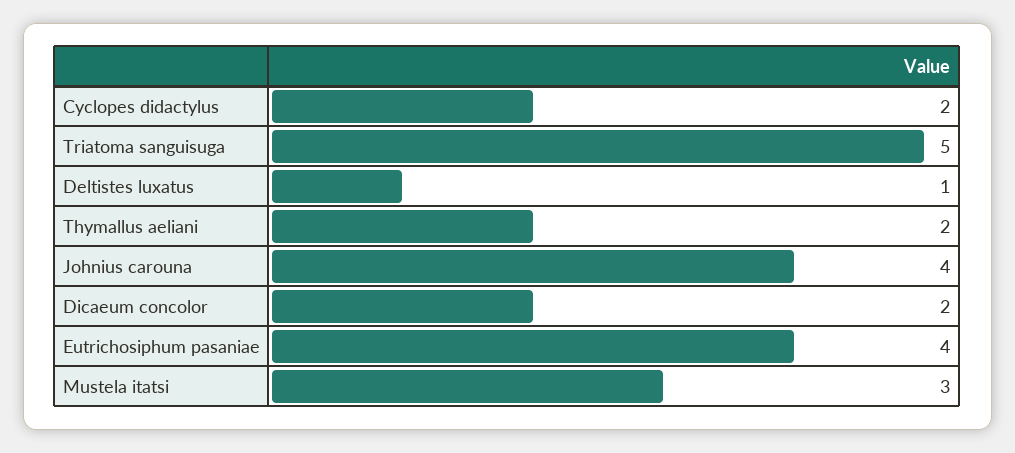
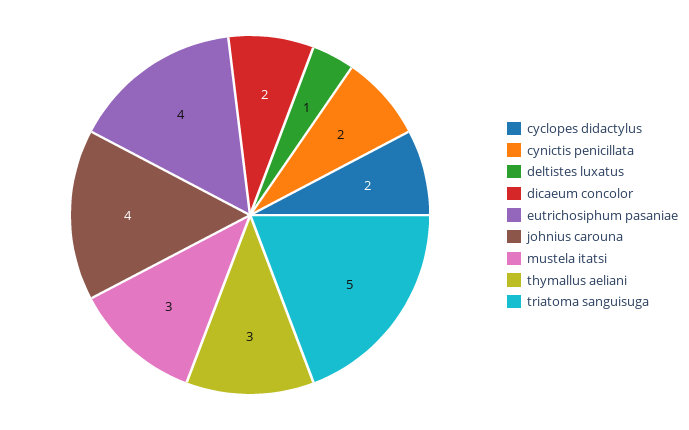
  {
    "Cyclopes didactylus": 2,
    "Triatoma sanguisuga": 5,
    "Deltistes luxatus": 1,
-   "Thymallus aeliani": 2,
+   "Thymallus aeliani": 3,
    "Johnius carouna": 4,
    "Dicaeum concolor": 2,
    "Eutrichosiphum pasaniae": 4,
-   "Mustela itatsi": 3
+   "Mustela itatsi": 3,
+   "cynictis penicillata": 2
  }

